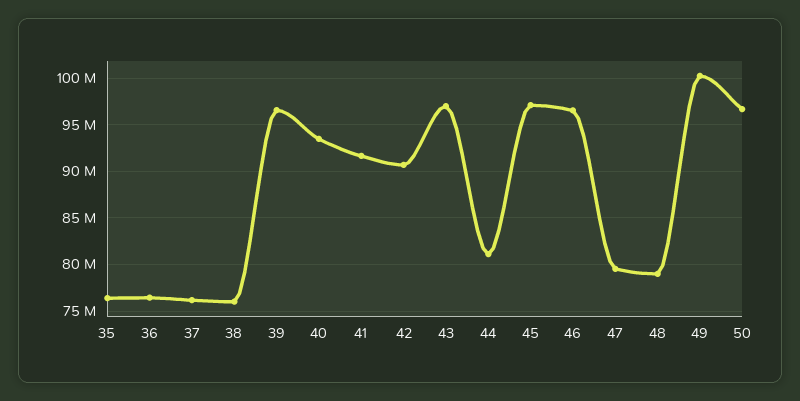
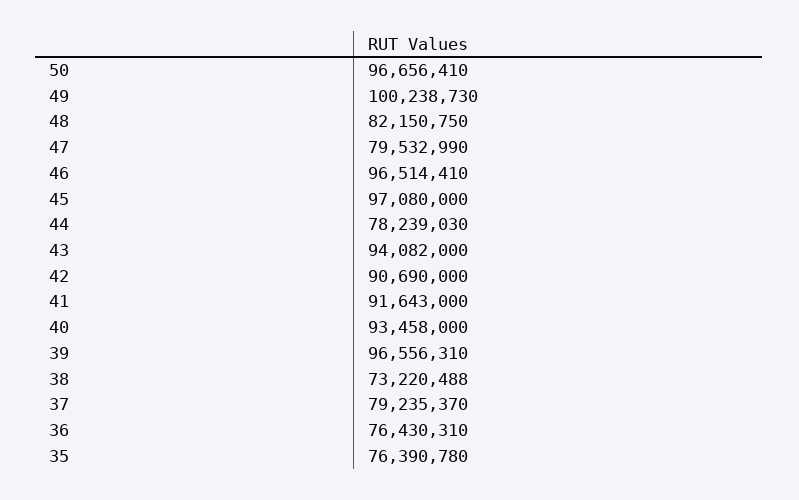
  {
    "35": 76390780,
    "36": 76430310,
-   "37": 76000000,
+   "37": 79235370,
-   "38": 76000000,
+   "38": 73220488,
    "39": 96556310,
    "40": 93458000,
    "41": 91643000,
    "42": 90690000,
-   "43": 97000000,
+   "43": 94082000,
-   "44": 81000000,
+   "44": 78239030,
    "45": 97080000,
    "46": 96514410,
    "47": 79532990,
-   "48": 79000000,
+   "48": 82150750,
    "49": 100238730,
    "50": 96656410
  }

